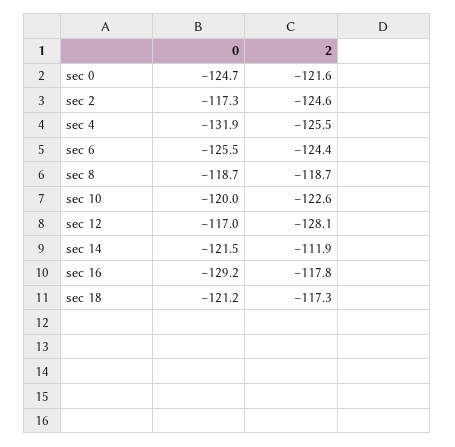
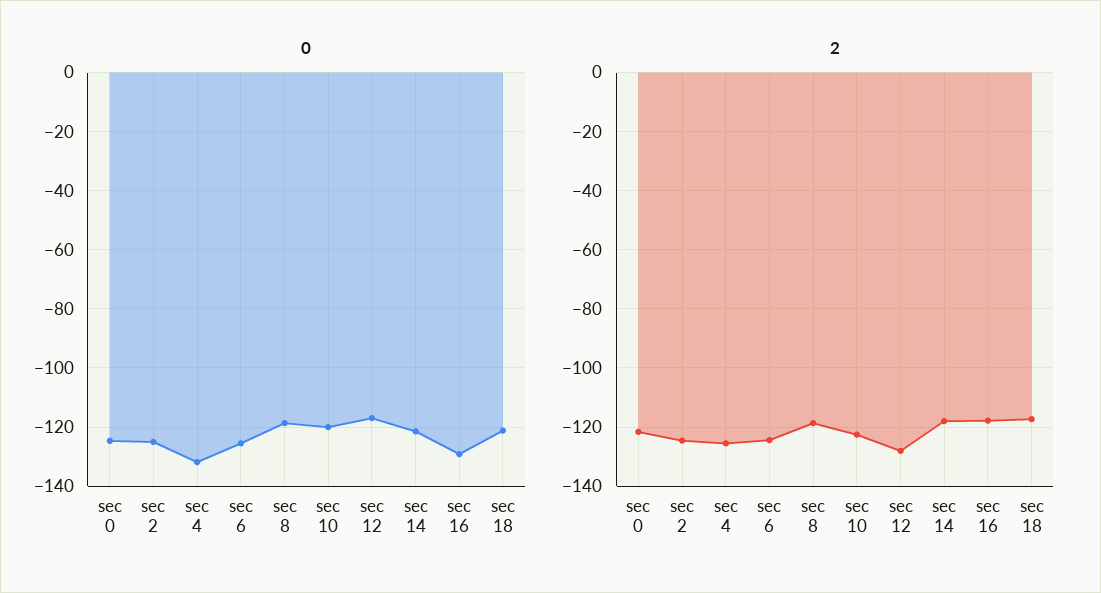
  {
    "0": {
      "sec 0": -124.7,
-     "sec 2": -117.3,
+     "sec 2": -125,
      "sec 4": -131.9,
      "sec 6": -125.5,
      "sec 8": -118.7,
      "sec 10": -120,
      "sec 12": -117,
      "sec 14": -121.5,
      "sec 16": -129.2,
      "sec 18": -121.2
    },
    "2": {
      "sec 0": -121.6,
      "sec 2": -124.6,
      "sec 4": -125.5,
      "sec 6": -124.4,
      "sec 8": -118.7,
      "sec 10": -122.6,
      "sec 12": -128.1,
-     "sec 14": -111.9,
+     "sec 14": -117.5,
      "sec 16": -117.8,
      "sec 18": -117.3
    }
  }

